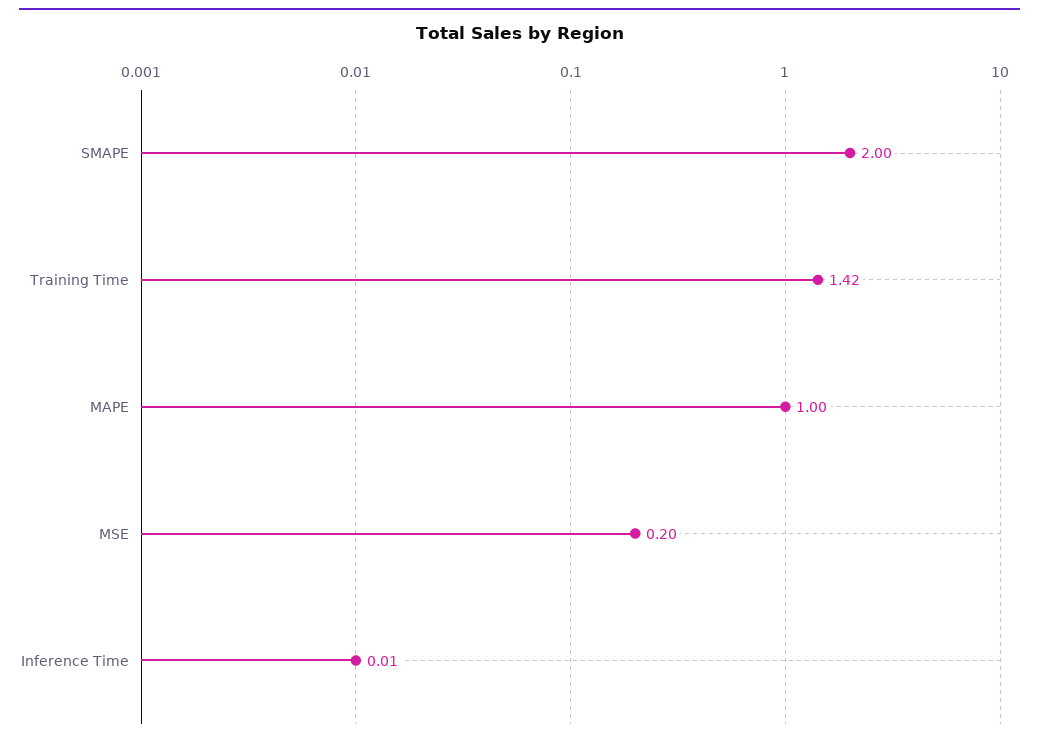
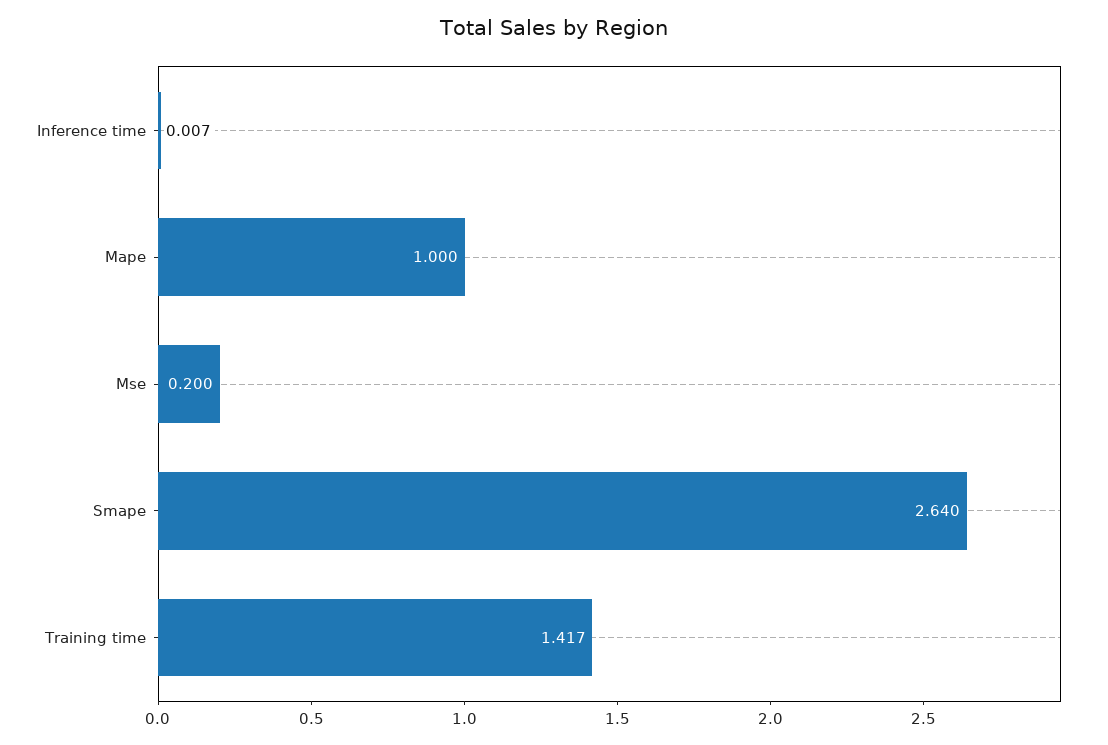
  {
-   "SMAPE": 2,
+   "SMAPE": 2.64,
    "Training Time": 1.417,
    "MAPE": 1,
    "MSE": 0.2,
    "Inference Time": 0.007
  }

